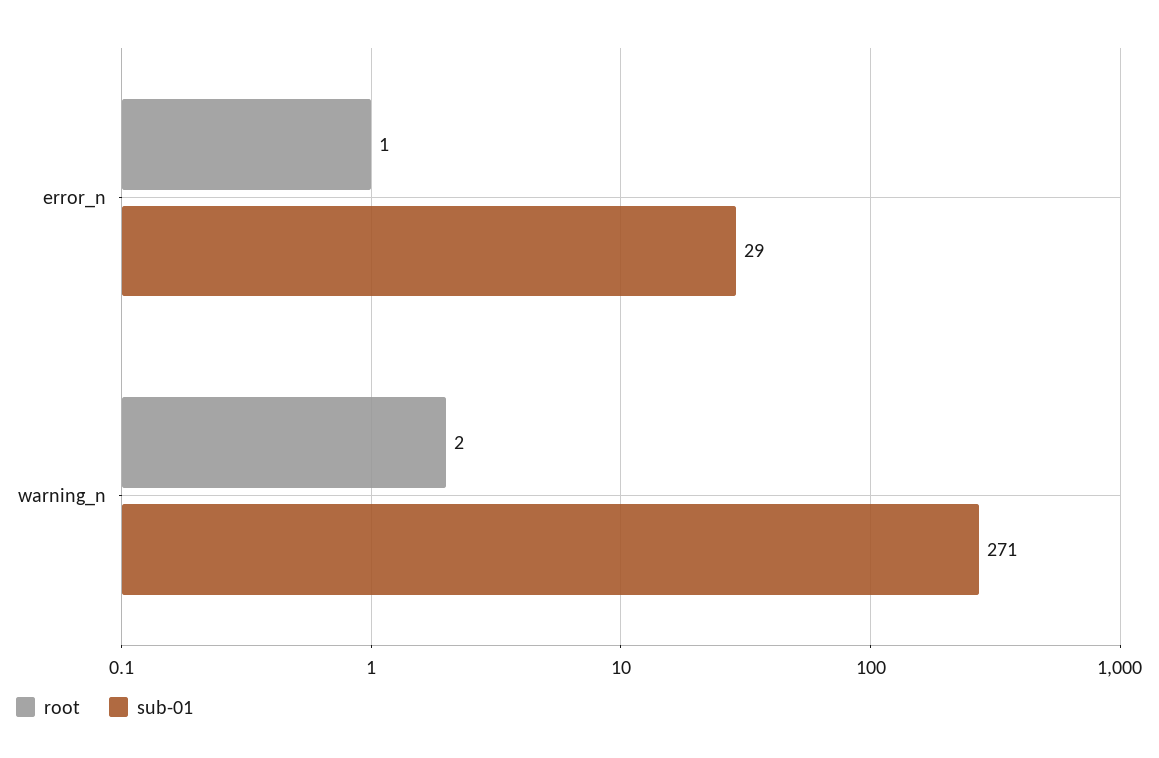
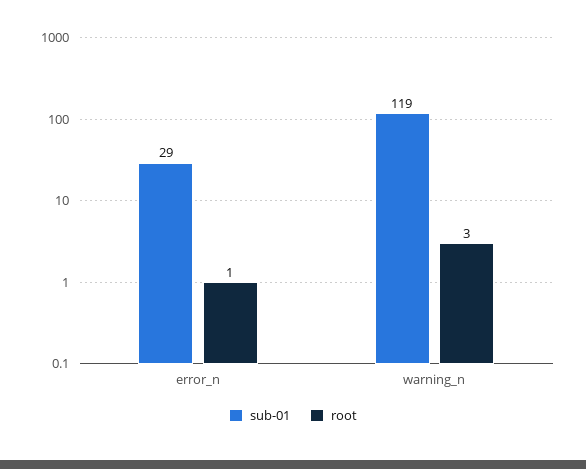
  {
    "root": {
      "error_n": 1,
-     "warning_n": 2
+     "warning_n": 3
    },
    "sub-01": {
      "error_n": 29,
-     "warning_n": 271
+     "warning_n": 119
    }
  }

